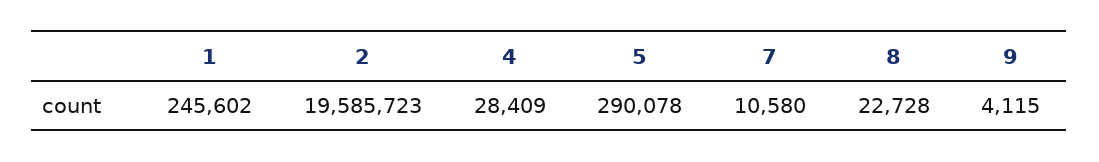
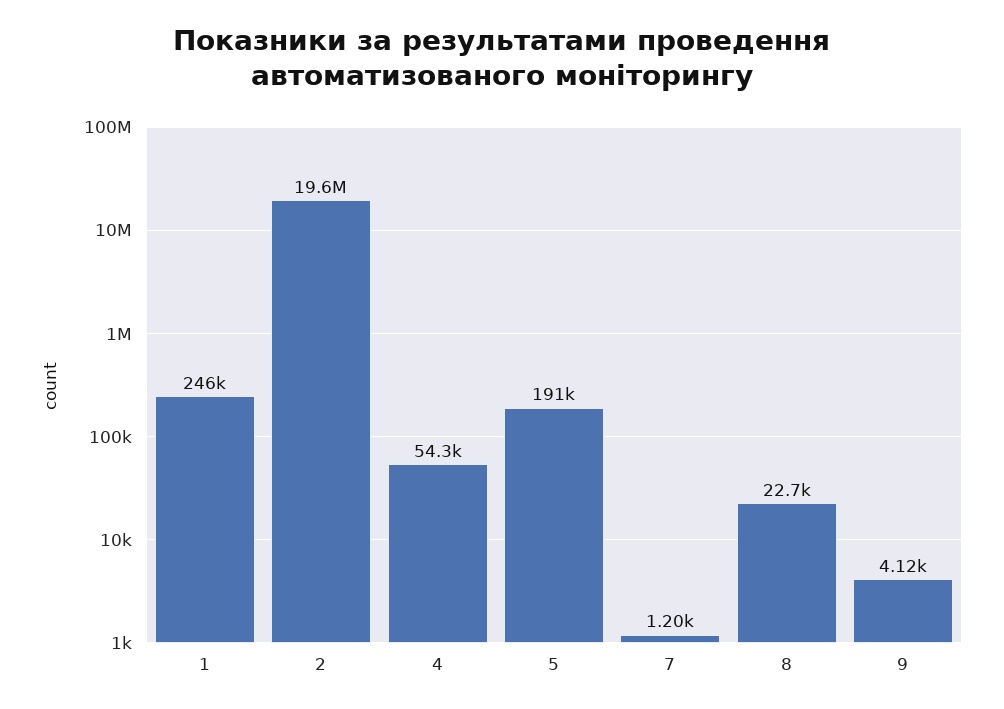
  {
    "1": 245602,
    "2": 19585723,
-   "4": 28409,
+   "4": 54300,
-   "5": 290078,
+   "5": 191000,
-   "7": 10580,
+   "7": 1200,
    "8": 22728,
    "9": 4115
  }

